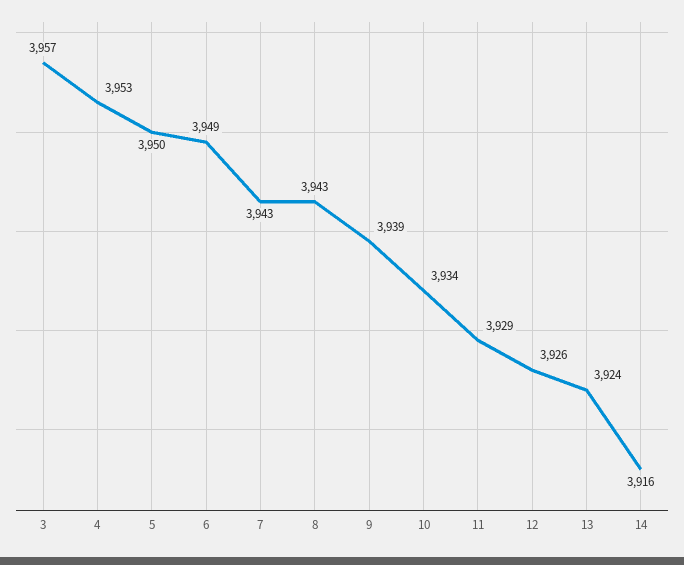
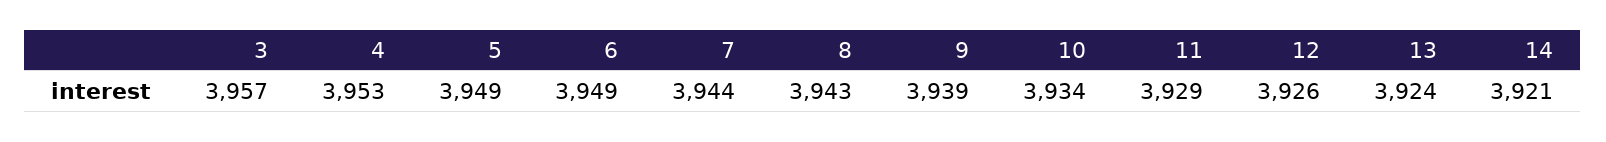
  {
    "3": 3957,
    "4": 3953,
-   "5": 3950,
+   "5": 3949,
    "6": 3949,
-   "7": 3943,
+   "7": 3944,
    "8": 3943,
    "9": 3939,
    "10": 3934,
    "11": 3929,
    "12": 3926,
    "13": 3924,
-   "14": 3916
+   "14": 3921
  }

